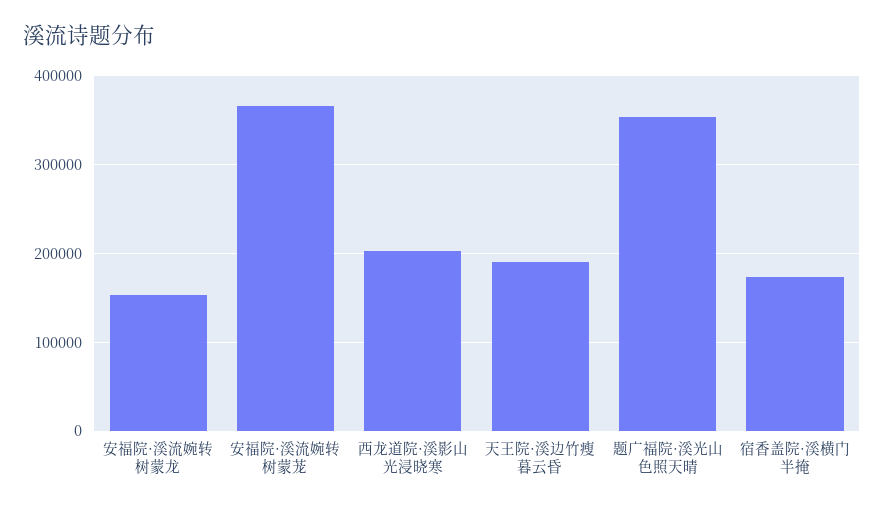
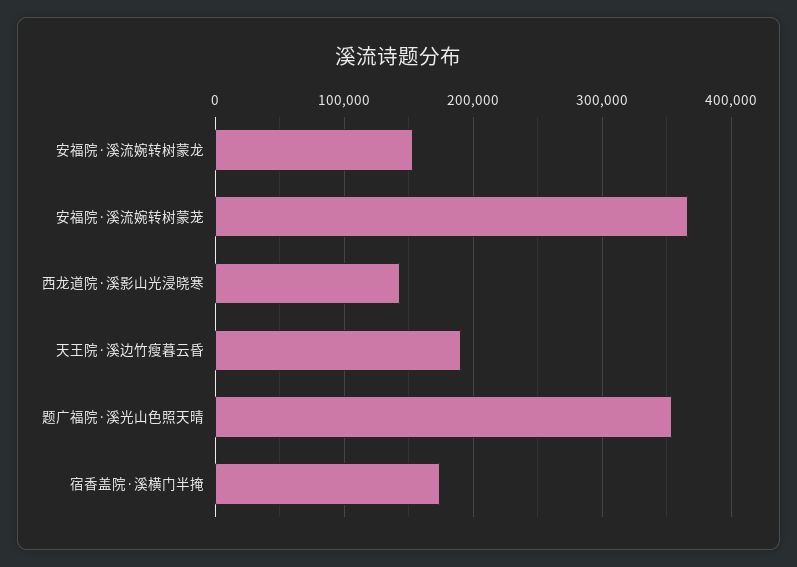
  {
    "安福院·溪流婉转树蒙龙": 150000,
    "安福院·溪流婉转树蒙茏": 370000,
-   "西龙道院·溪影山光浸晓寒": 200000,
+   "西龙道院·溪影山光浸晓寒": 140000,
    "天王院·溪边竹瘦暮云昏": 190000,
    "题广福院·溪光山色照天晴": 350000,
    "宿香盖院·溪横门半掩": 170000
  }

